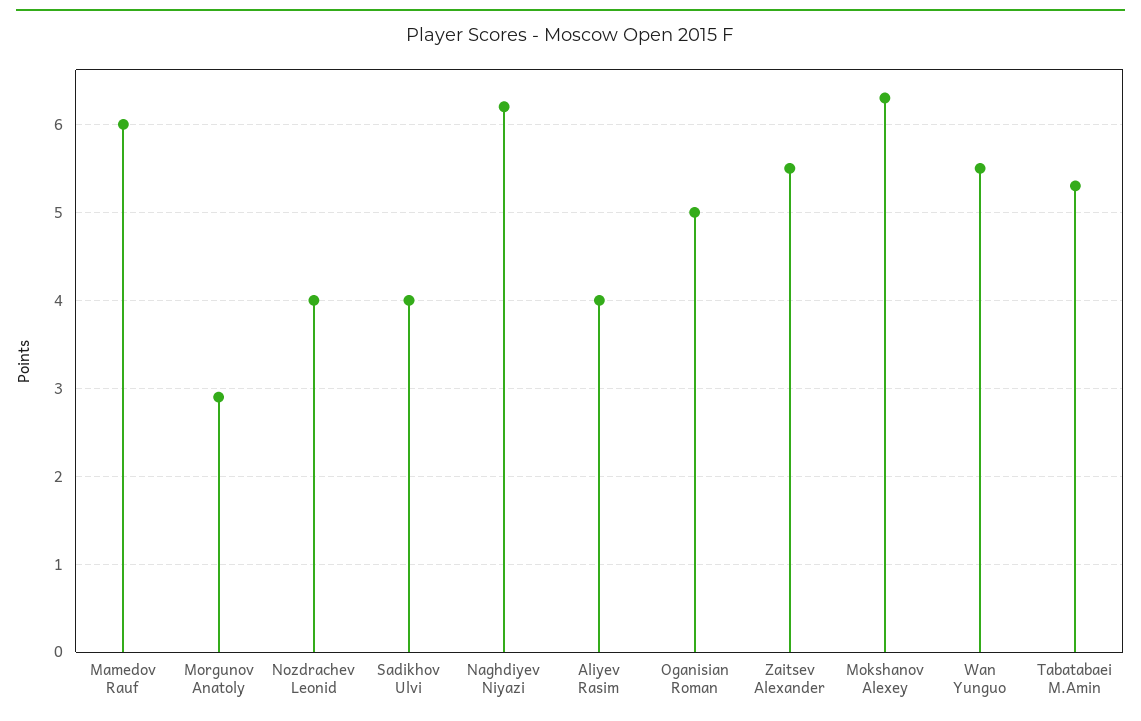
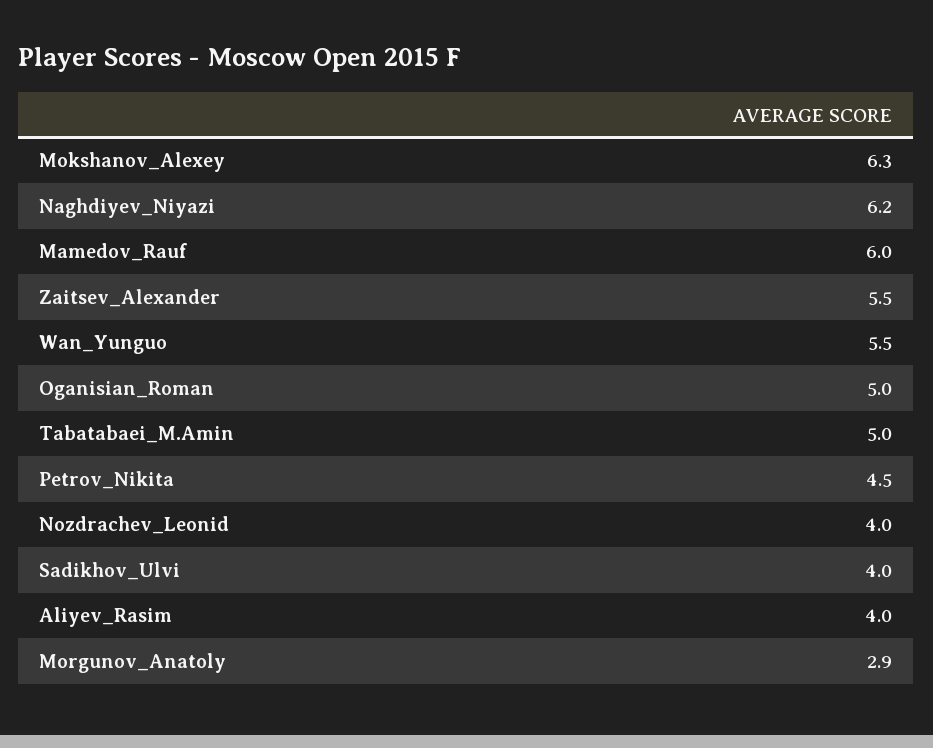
  {
    "Mamedov Rauf": 6,
    "Morgunov Anatoly": 2.9,
    "Nozdrachev Leonid": 4,
    "Sadikhov Ulvi": 4,
    "Naghdiyev Niyazi": 6.2,
    "Aliyev Rasim": 4,
    "Oganisian Roman": 5,
    "Zaitsev Alexander": 5.5,
    "Mokshanov Alexey": 6.3,
    "Wan Yunguo": 5.5,
-   "Tabatabaei M.Amin": 5.3
+   "Tabatabaei M.Amin": 5,
+   "Petrov_Nikita": 4.5
  }

